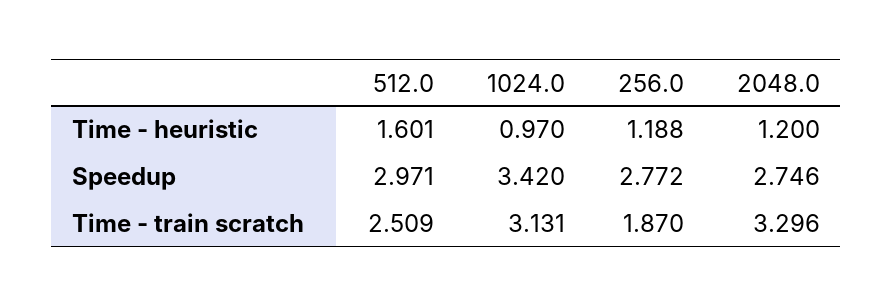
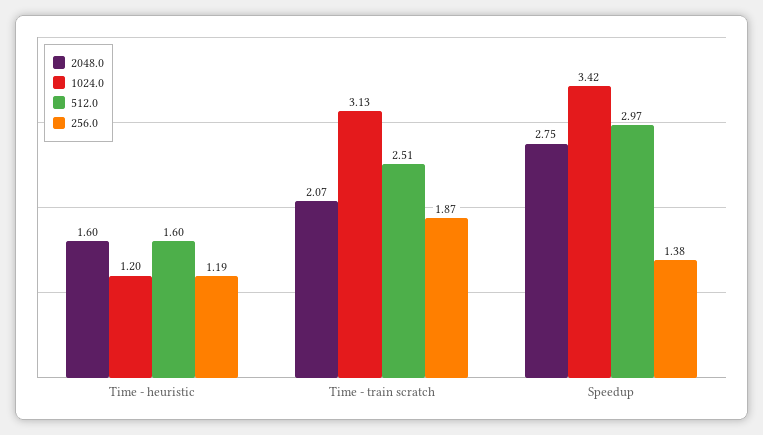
  {
    "512.0": {
      "Time - heuristic": 1.601,
      "Speedup": 2.971,
      "Time - train scratch": 2.509
    },
    "1024.0": {
-     "Time - heuristic": 0.97,
+     "Time - heuristic": 1.2,
      "Speedup": 3.42,
      "Time - train scratch": 3.131
    },
    "256.0": {
      "Time - heuristic": 1.188,
-     "Speedup": 2.772,
+     "Speedup": 1.38,
      "Time - train scratch": 1.87
    },
    "2048.0": {
-     "Time - heuristic": 1.2,
+     "Time - heuristic": 1.6,
      "Speedup": 2.746,
-     "Time - train scratch": 3.296
+     "Time - train scratch": 2.07
    }
  }

